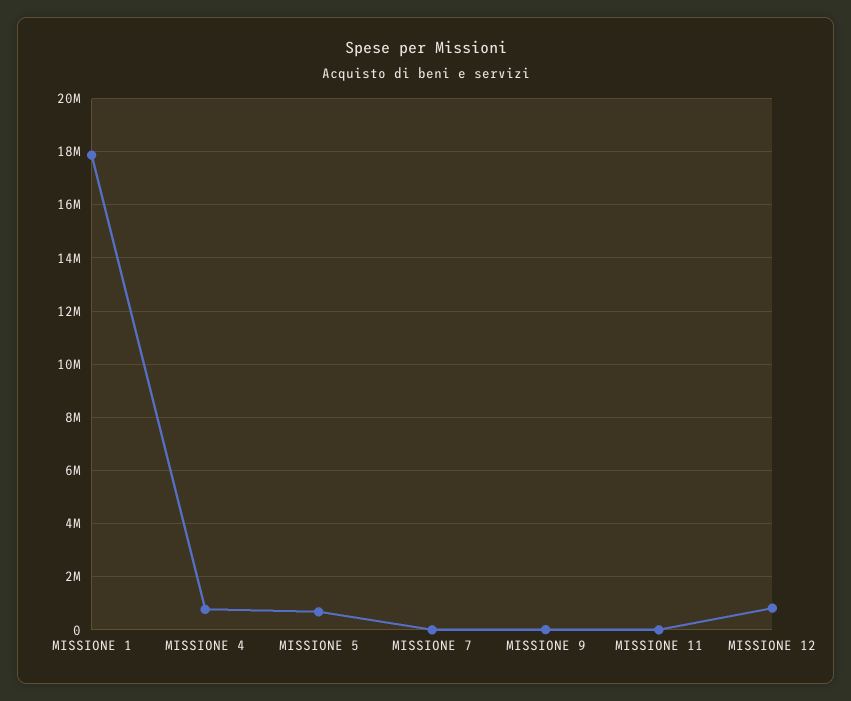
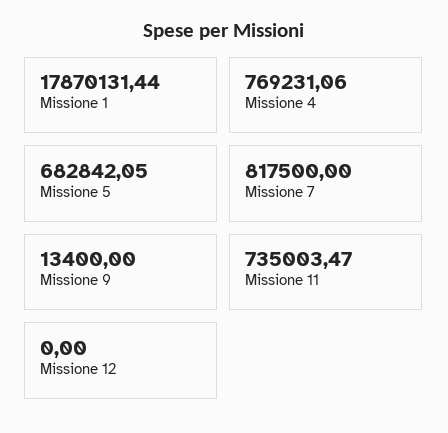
  {
    "MISSIONE 1": 17870131.44,
    "MISSIONE 4": 769231.06,
    "MISSIONE 5": 682842.05,
-   "MISSIONE 7": 0,
+   "MISSIONE 7": 817500,
    "MISSIONE 9": 13400,
-   "MISSIONE 11": 0,
+   "MISSIONE 11": 735003.47,
-   "MISSIONE 12": 750000
+   "MISSIONE 12": 0
  }

